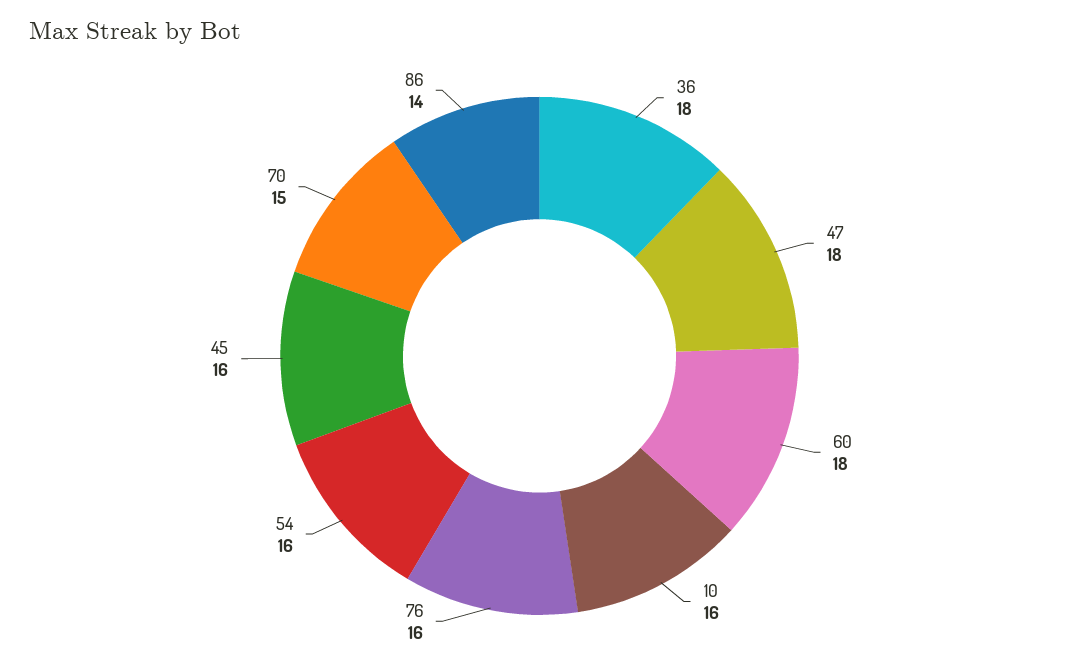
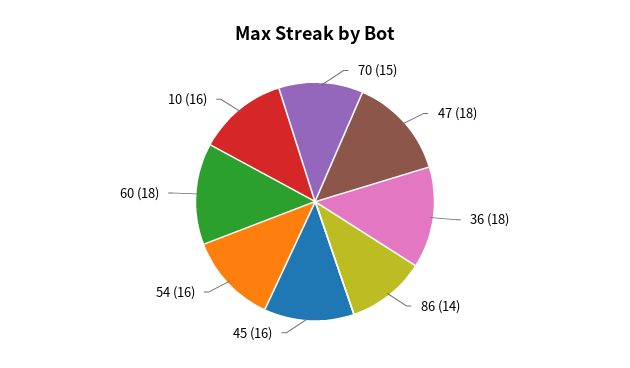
  {
    "36": 18,
    "47": 18,
    "60": 18,
    "10": 16,
-   "76": 16,
    "54": 16,
    "45": 16,
    "70": 15,
    "86": 14
  }

